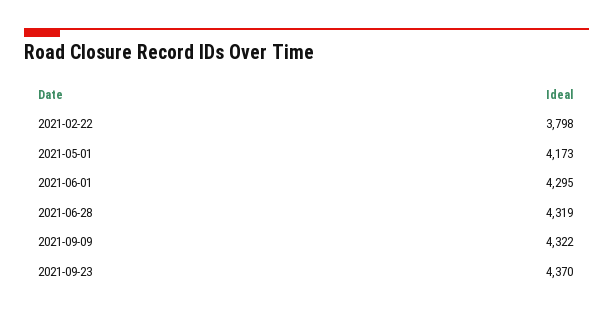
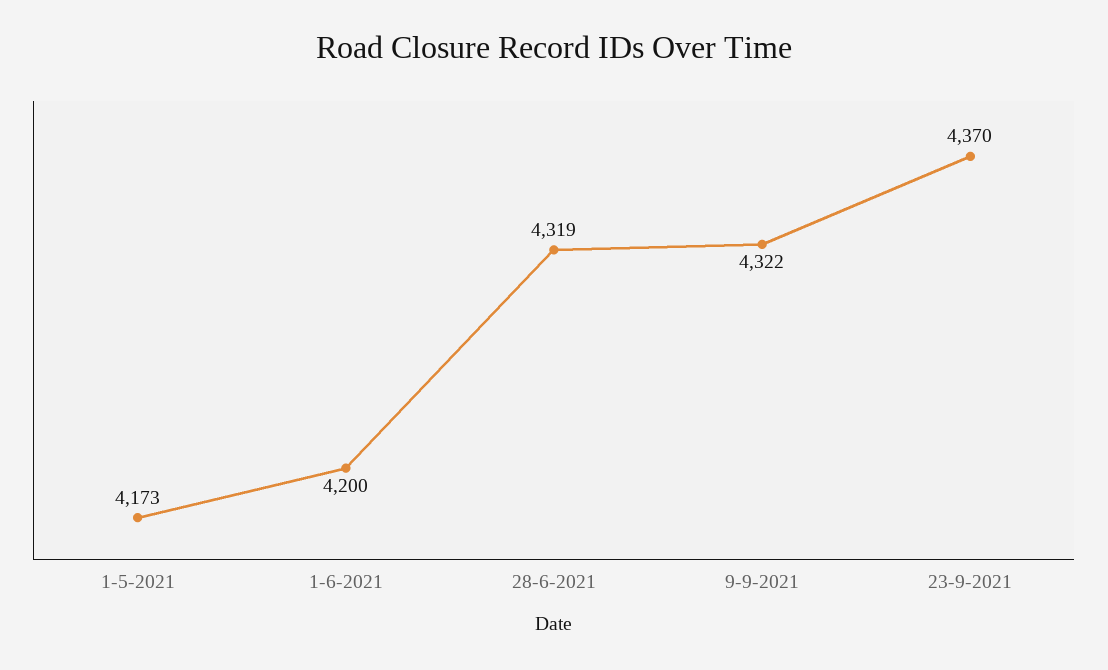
  {
-   "2021-02-22": 3798,
    "2021-05-01": 4173,
-   "2021-06-01": 4295,
+   "2021-06-01": 4200,
    "2021-06-28": 4319,
    "2021-09-09": 4322,
    "2021-09-23": 4370
  }

